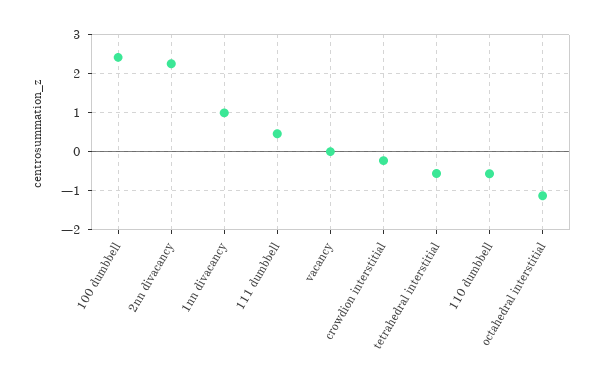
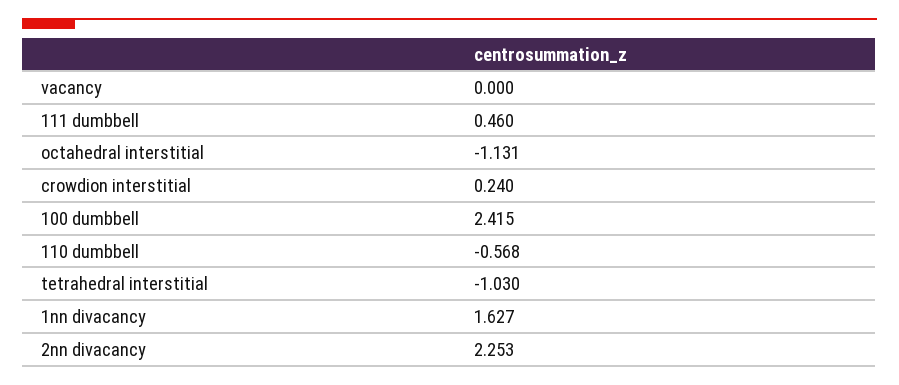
  {
    "100 dumbbell": 2.415,
    "2nn divacancy": 2.253,
-   "1nn divacancy": 1,
+   "1nn divacancy": 1.627,
    "111 dumbbell": 0.46,
    "vacancy": 0,
-   "crowdion interstitial": -0.2,
+   "crowdion interstitial": 0.24,
-   "tetrahedral interstitial": -0.6,
+   "tetrahedral interstitial": -1.03,
    "110 dumbbell": -0.568,
    "octahedral interstitial": -1.131
  }

